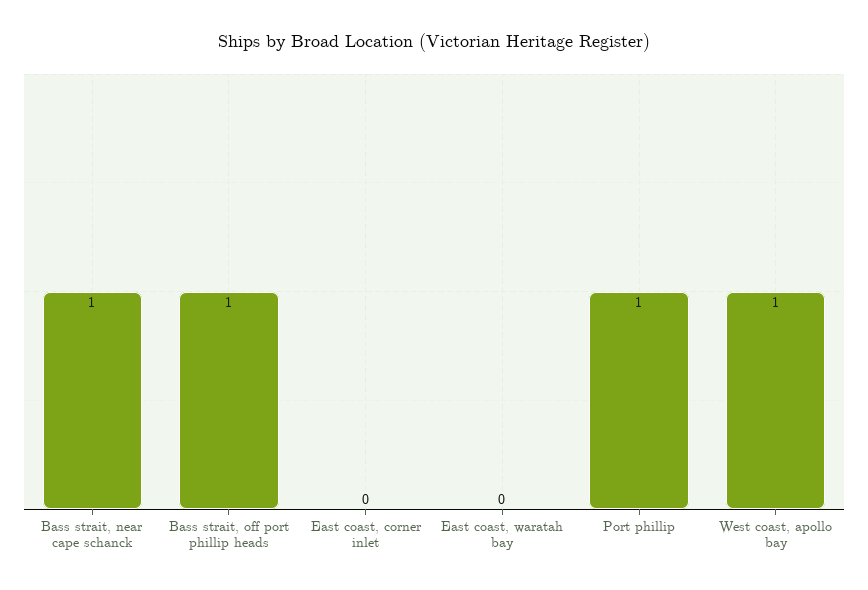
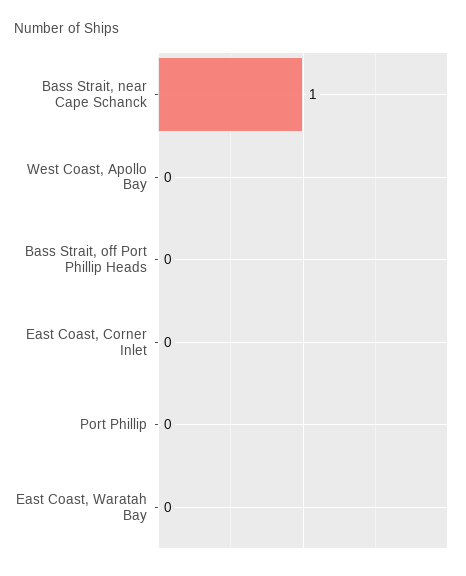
  {
    "Bass strait, near cape schanck": 1,
-   "Bass strait, off port phillip heads": 1,
+   "Bass strait, off port phillip heads": 0,
    "East coast, corner inlet": 0,
    "East coast, waratah bay": 0,
-   "Port phillip": 1,
+   "Port phillip": 0,
-   "West coast, apollo bay": 1
+   "West coast, apollo bay": 0
  }

